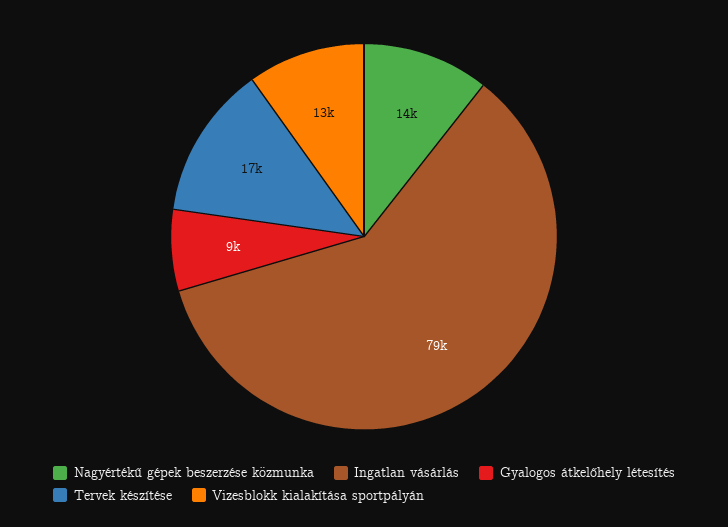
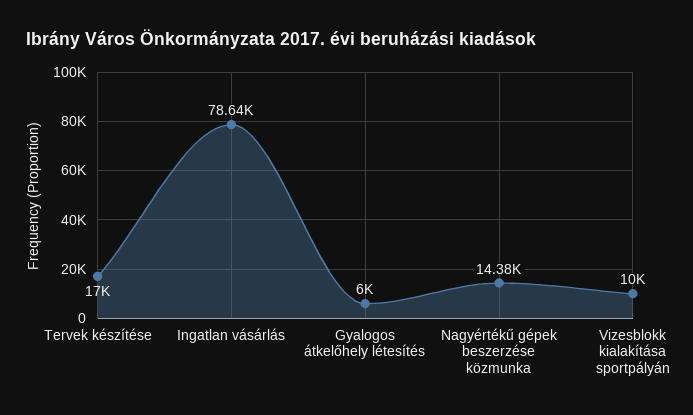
  {
    "Nagyértékű gépek beszerzése közmunka": 14380,
    "Ingatlan vásárlás": 78640,
-   "Gyalogos átkelőhely létesítés": 9000,
+   "Gyalogos átkelőhely létesítés": 6000,
    "Tervek készítése": 17000,
-   "Vizesblokk kialakítása sportpályán": 13000
+   "Vizesblokk kialakítása sportpályán": 10000
  }

